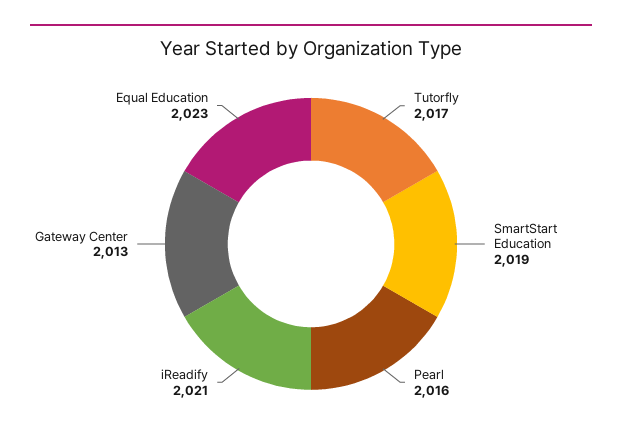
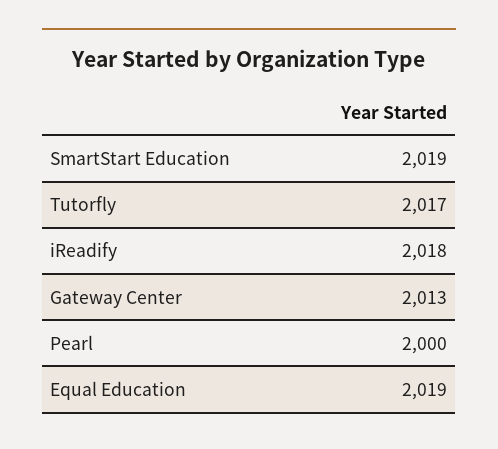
  {
    "Tutorfly": 2017,
    "SmartStart Education": 2019,
-   "Pearl": 2016,
+   "Pearl": 2000,
-   "iReadify": 2021,
+   "iReadify": 2018,
    "Gateway Center": 2013,
-   "Equal Education": 2023
+   "Equal Education": 2019
  }

